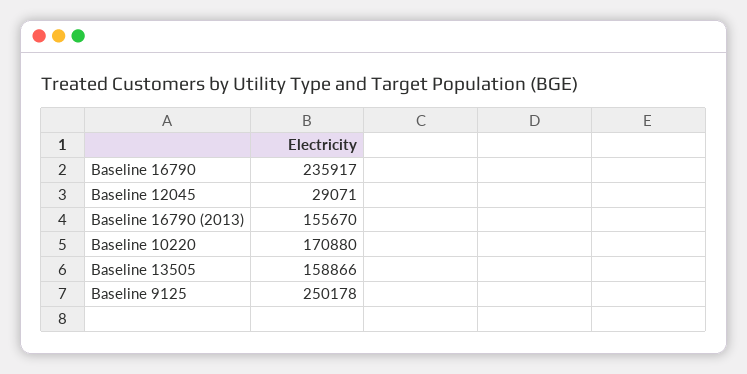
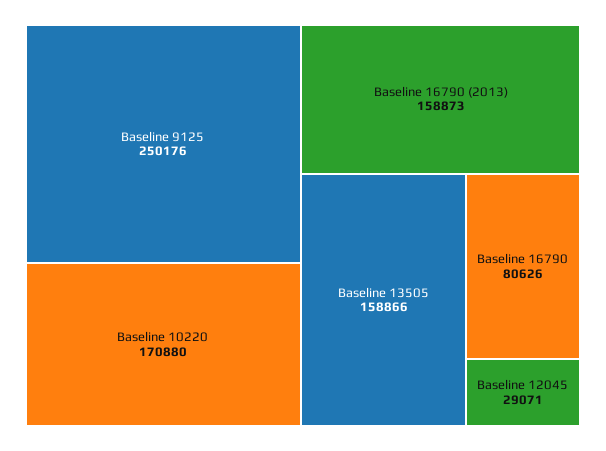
  {
-   "Baseline 16790": 235917,
+   "Baseline 16790": 80626,
    "Baseline 12045": 29071,
-   "Baseline 16790 (2013)": 155670,
+   "Baseline 16790 (2013)": 158873,
    "Baseline 10220": 170880,
    "Baseline 13505": 158866,
-   "Baseline 9125": 250178
+   "Baseline 9125": 250176
  }

